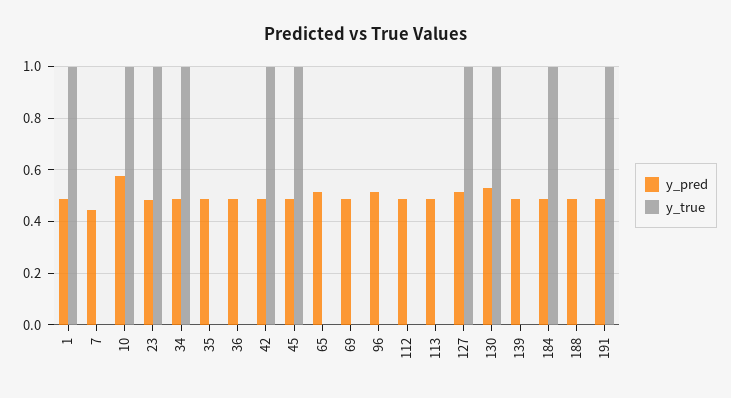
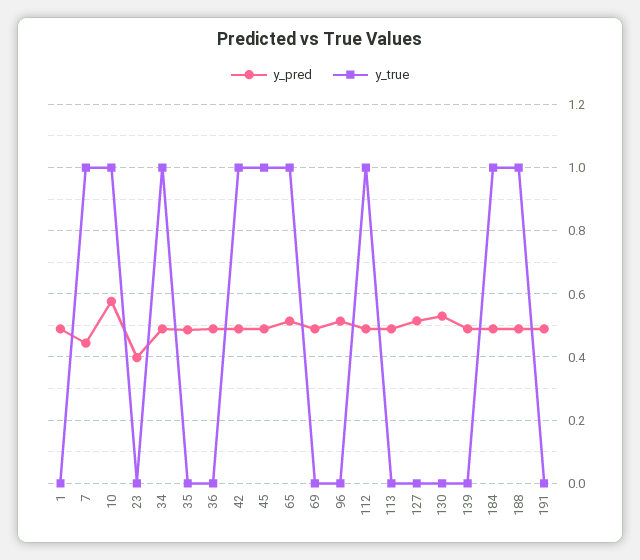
  {
    "y_pred": {
      "1": 0.48,
      "7": 0.44,
      "10": 0.58,
-     "23": 0.475,
+     "23": 0.4,
      "34": 0.48,
      "35": 0.48,
      "36": 0.48,
      "42": 0.48,
      "45": 0.48,
      "65": 0.52,
      "69": 0.48,
      "96": 0.52,
      "112": 0.48,
      "113": 0.48,
      "127": 0.52,
      "130": 0.52,
      "139": 0.48,
      "184": 0.48,
      "188": 0.48,
      "191": 0.48
    },
    "y_true": {
-     "1": 1,
+     "1": 0,
-     "7": 0,
+     "7": 1,
      "10": 1,
-     "23": 1,
+     "23": 0,
      "34": 1,
      "35": 0,
      "36": 0,
      "42": 1,
      "45": 1,
-     "65": 0,
+     "65": 1,
      "69": 0,
      "96": 0,
-     "112": 0,
+     "112": 1,
      "113": 0,
-     "127": 1,
+     "127": 0,
-     "130": 1,
+     "130": 0,
      "139": 0,
      "184": 1,
-     "188": 0,
+     "188": 1,
-     "191": 1
+     "191": 0
    }
  }

